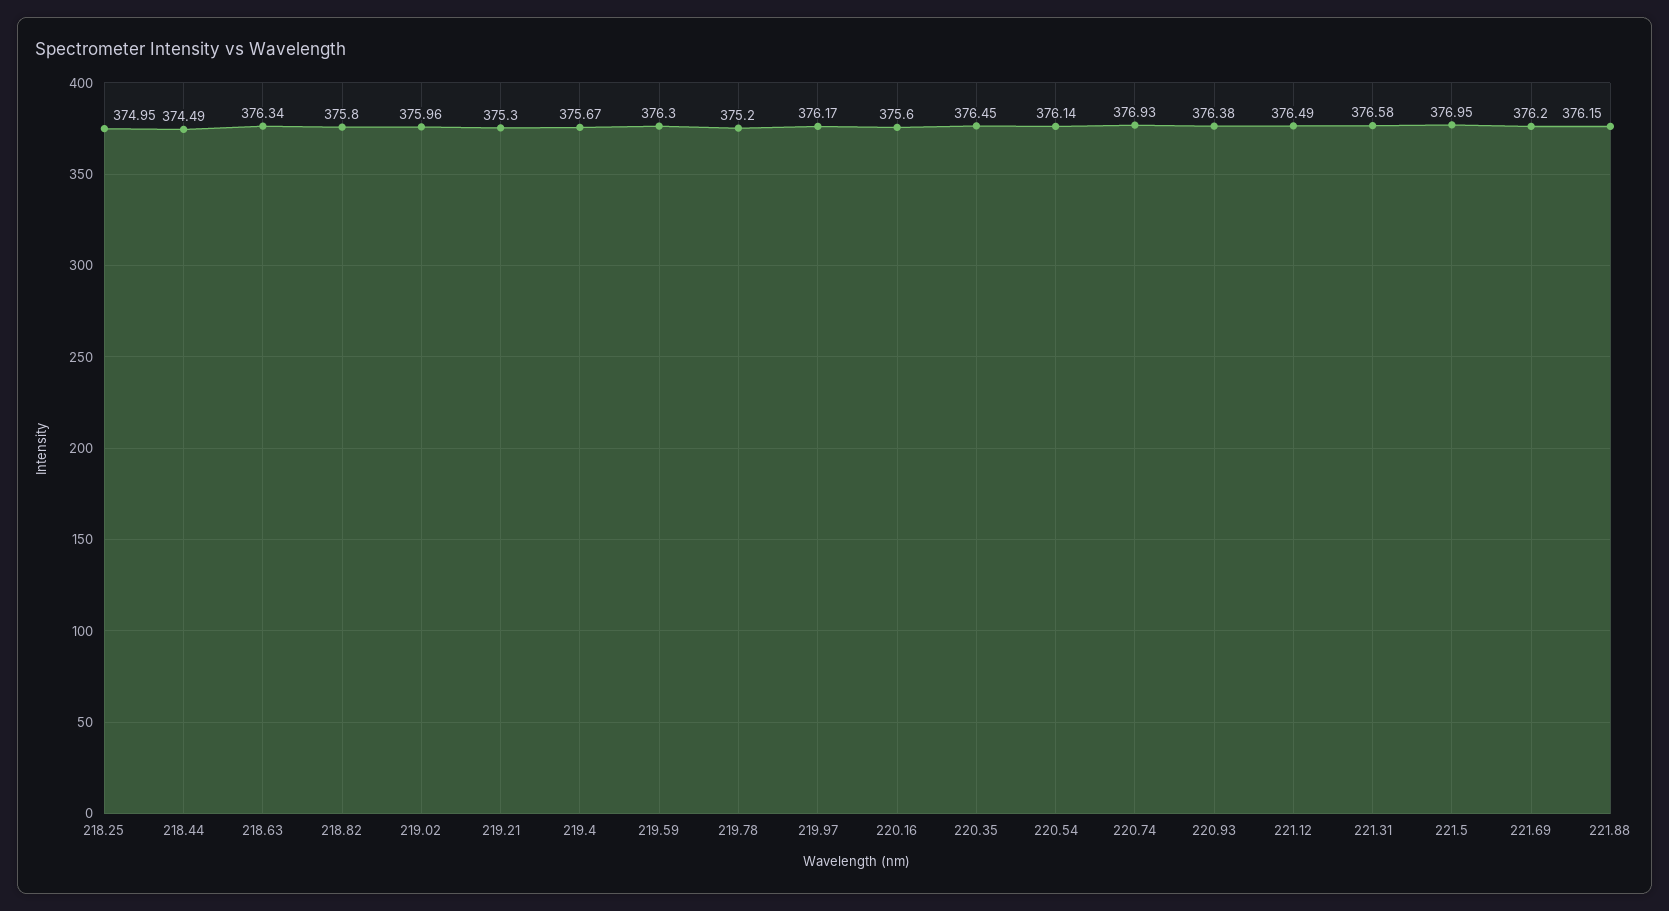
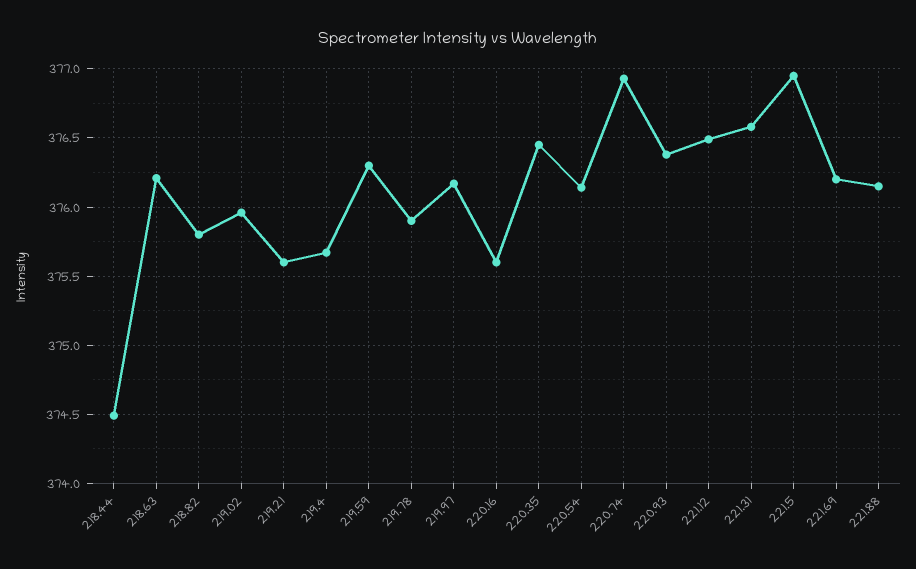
  {
-   "218.25": 374.95,
    "218.44": 374.49,
-   "218.63": 376.34,
+   "218.63": 376.2,
    "218.82": 375.8,
    "219.02": 375.96,
-   "219.21": 375.3,
+   "219.21": 375.6,
    "219.4": 375.67,
    "219.59": 376.3,
-   "219.78": 375.2,
+   "219.78": 375.9,
    "219.97": 376.17,
    "220.16": 375.6,
    "220.35": 376.45,
    "220.54": 376.14,
    "220.74": 376.93,
    "220.93": 376.38,
    "221.12": 376.49,
    "221.31": 376.58,
    "221.5": 376.95,
    "221.69": 376.2,
    "221.88": 376.15
  }

